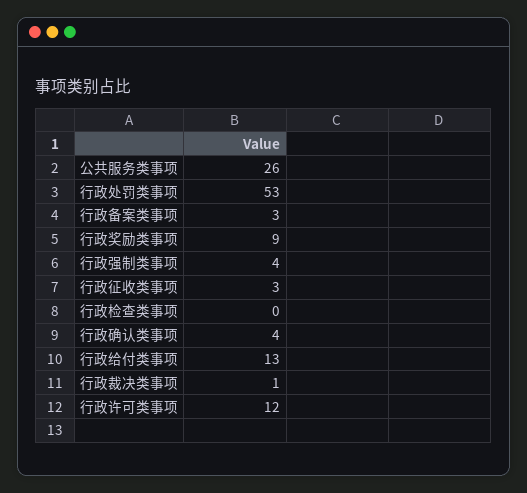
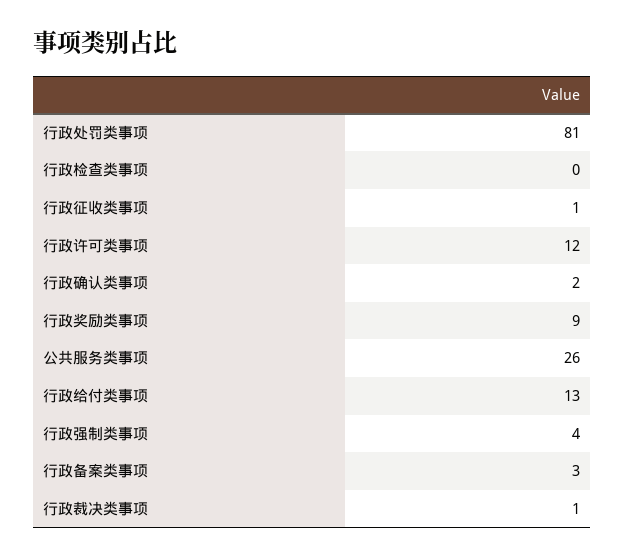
  {
    "公共服务类事项": 26,
-   "行政处罚类事项": 53,
+   "行政处罚类事项": 81,
    "行政备案类事项": 3,
    "行政奖励类事项": 9,
    "行政强制类事项": 4,
-   "行政征收类事项": 3,
+   "行政征收类事项": 1,
    "行政检查类事项": 0,
-   "行政确认类事项": 4,
+   "行政确认类事项": 2,
    "行政给付类事项": 13,
    "行政裁决类事项": 1,
    "行政许可类事项": 12
  }

